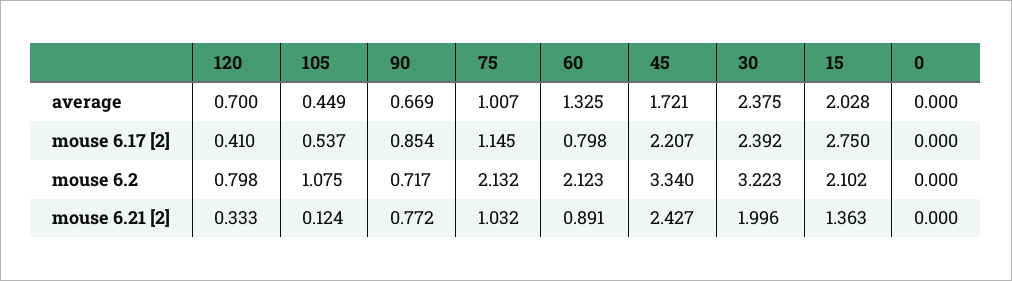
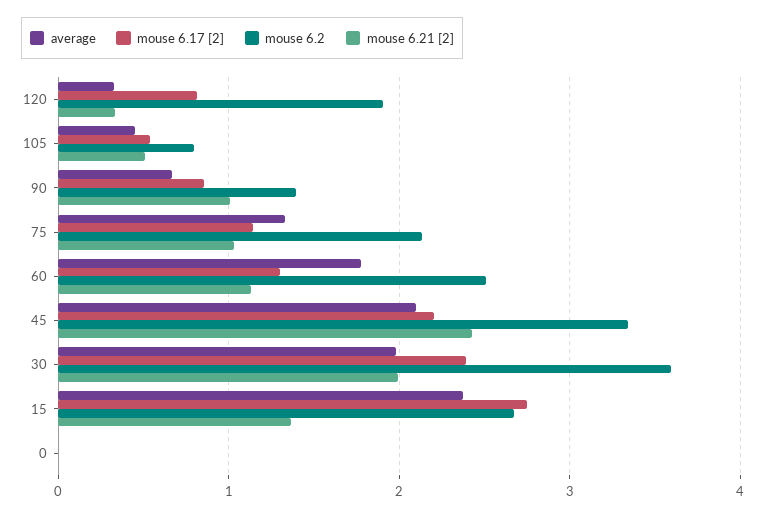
  {
    "average": {
-     "120": 0.7,
+     "120": 0.3,
      "105": 0.449,
      "90": 0.669,
-     "75": 1.007,
+     "75": 1.3,
-     "60": 1.325,
+     "60": 1.8,
-     "45": 1.721,
+     "45": 2.1,
-     "30": 2.375,
+     "30": 2,
-     "15": 2.028,
+     "15": 2.4,
      "0": 0
    },
    "mouse 6.17 [2]": {
-     "120": 0.41,
+     "120": 0.8,
      "105": 0.537,
      "90": 0.854,
      "75": 1.145,
-     "60": 0.798,
+     "60": 1.3,
      "45": 2.207,
      "30": 2.392,
      "15": 2.75,
      "0": 0
    },
    "mouse 6.2": {
-     "120": 0.798,
+     "120": 1.9,
-     "105": 1.075,
+     "105": 0.8,
-     "90": 0.717,
+     "90": 1.4,
      "75": 2.132,
-     "60": 2.123,
+     "60": 2.5,
      "45": 3.34,
-     "30": 3.223,
+     "30": 3.6,
-     "15": 2.102,
+     "15": 2.7,
      "0": 0
    },
    "mouse 6.21 [2]": {
      "120": 0.333,
-     "105": 0.124,
+     "105": 0.5,
-     "90": 0.772,
+     "90": 1,
      "75": 1.032,
-     "60": 0.891,
+     "60": 1.1,
      "45": 2.427,
      "30": 1.996,
      "15": 1.363,
      "0": 0
    }
  }

